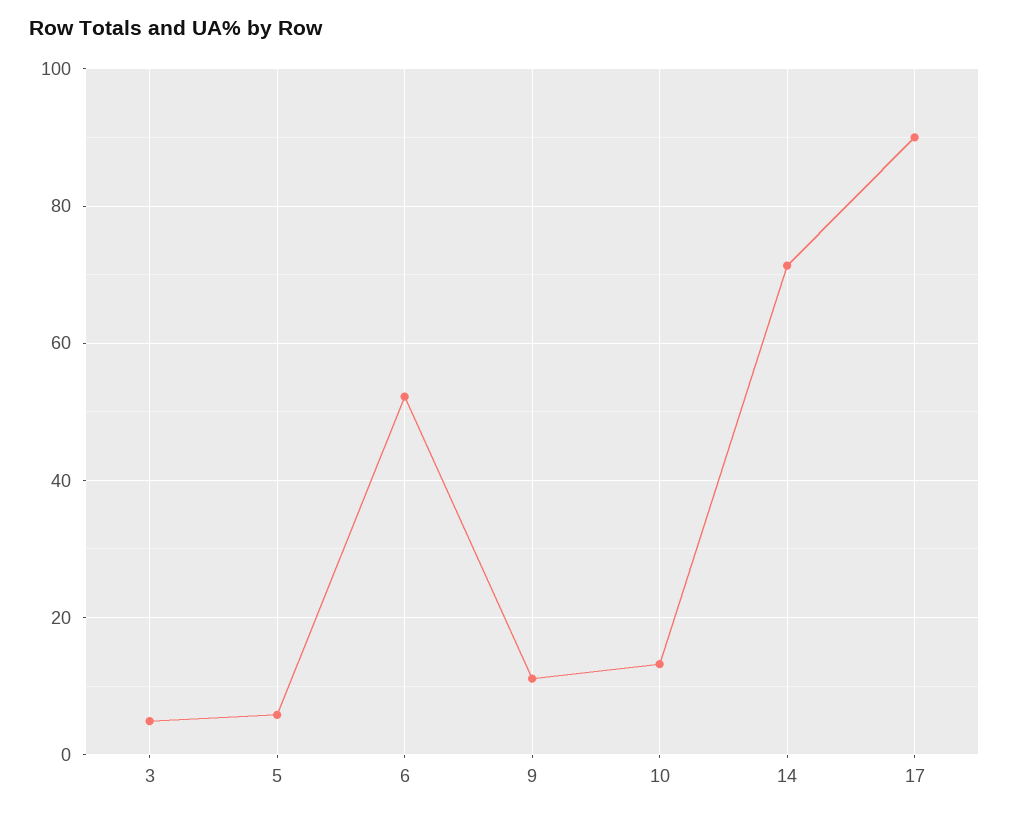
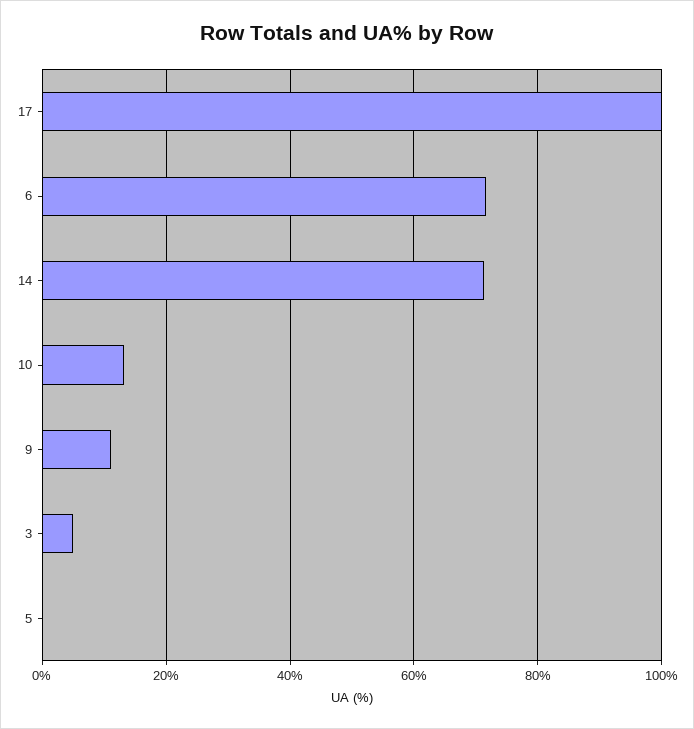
  {
    "3": 4,
-   "5": 6,
+   "5": 0,
-   "6": 52,
+   "6": 72,
    "9": 12,
    "10": 14,
    "14": 72,
-   "17": 90
+   "17": 100
  }

